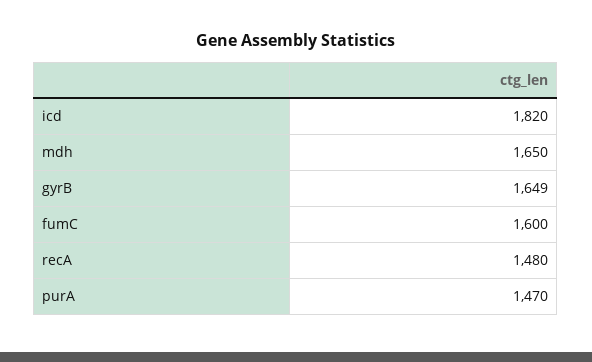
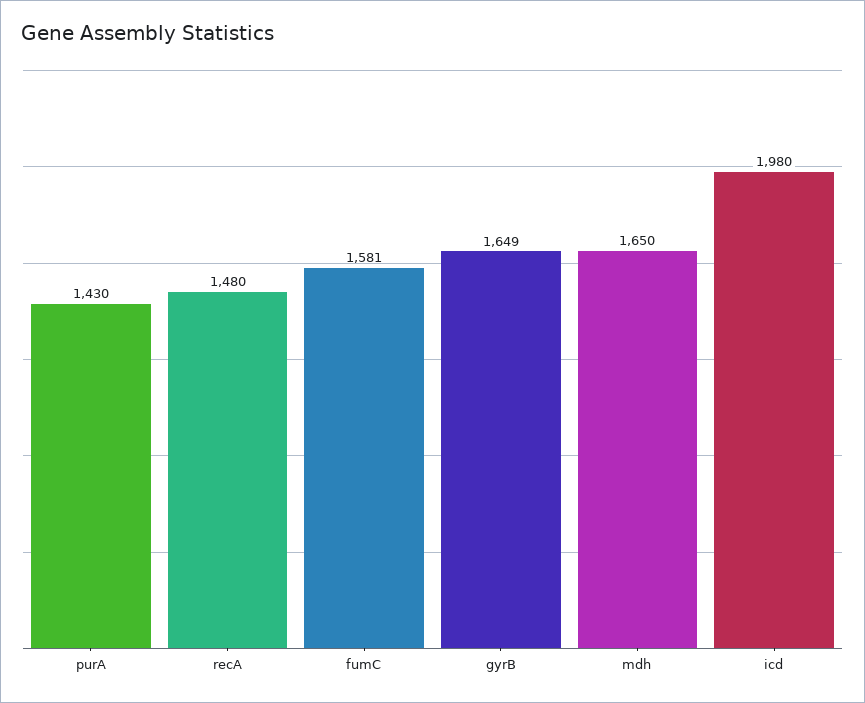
  {
-   "icd": 1820,
+   "icd": 1980,
    "mdh": 1650,
    "gyrB": 1649,
-   "fumC": 1600,
+   "fumC": 1581,
    "recA": 1480,
-   "purA": 1470
+   "purA": 1430
  }

